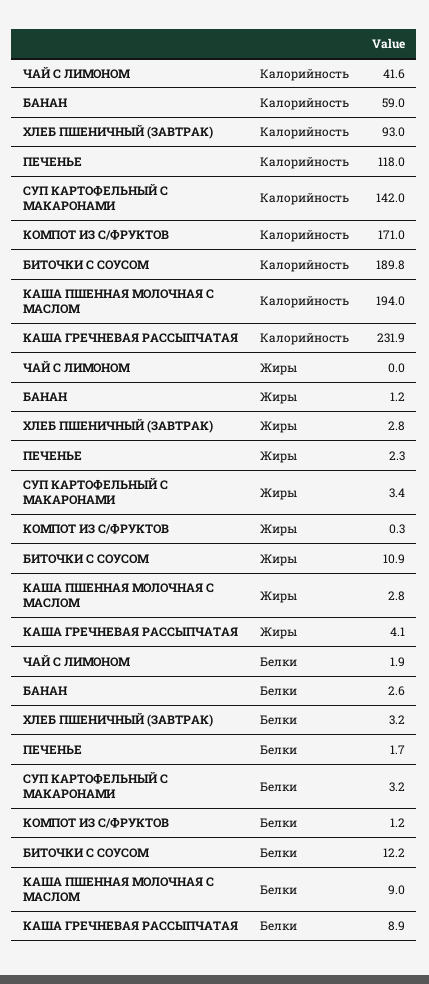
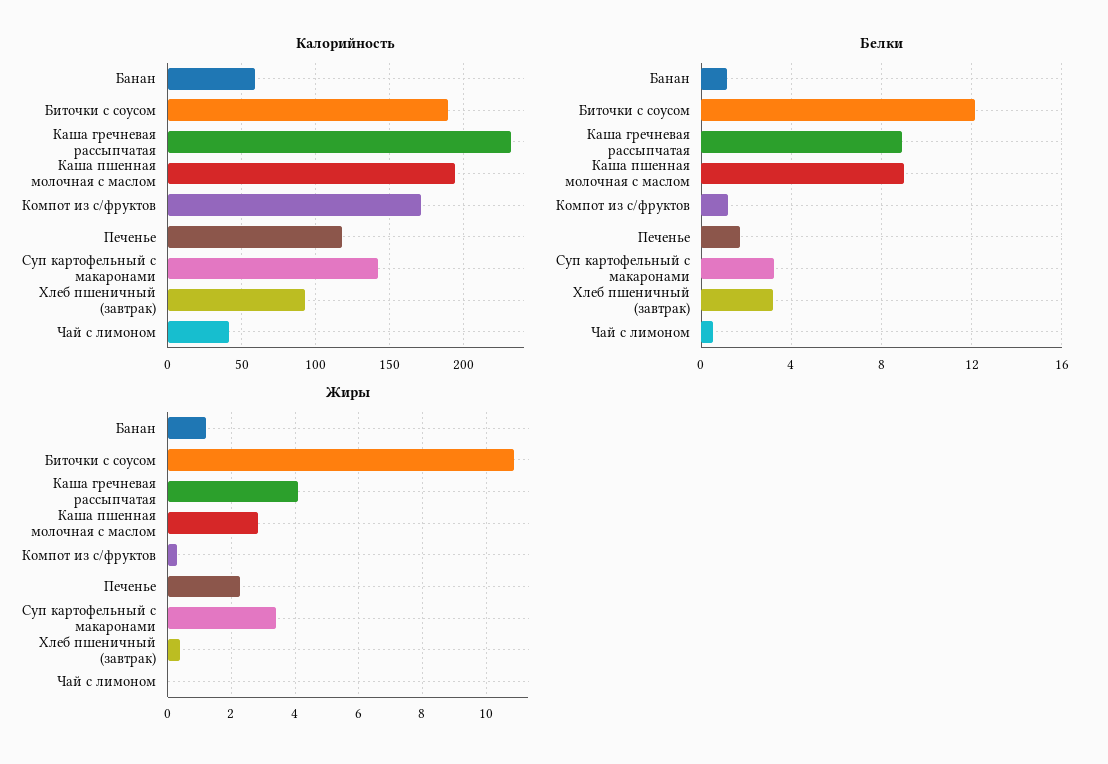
  {
    "Калорийность": {
      "ЧАЙ С ЛИМОНОМ": 41.6,
      "БАНАН": 59,
      "ХЛЕБ ПШЕНИЧНЫЙ (ЗАВТРАК)": 93,
      "ПЕЧЕНЬЕ": 118,
      "СУП КАРТОФЕЛЬНЫЙ С МАКАРОНАМИ": 142,
      "КОМПОТ ИЗ С/ФРУКТОВ": 171,
      "БИТОЧКИ С СОУСОМ": 189.8,
      "КАША ПШЕННАЯ МОЛОЧНАЯ С МАСЛОМ": 194,
      "КАША ГРЕЧНЕВАЯ РАССЫПЧАТАЯ": 231.9
    },
    "Жиры": {
      "ЧАЙ С ЛИМОНОМ": 0,
      "БАНАН": 1.2,
-     "ХЛЕБ ПШЕНИЧНЫЙ (ЗАВТРАК)": 2.8,
+     "ХЛЕБ ПШЕНИЧНЫЙ (ЗАВТРАК)": 0.4,
      "ПЕЧЕНЬЕ": 2.3,
      "СУП КАРТОФЕЛЬНЫЙ С МАКАРОНАМИ": 3.4,
      "КОМПОТ ИЗ С/ФРУКТОВ": 0.3,
      "БИТОЧКИ С СОУСОМ": 10.9,
      "КАША ПШЕННАЯ МОЛОЧНАЯ С МАСЛОМ": 2.8,
      "КАША ГРЕЧНЕВАЯ РАССЫПЧАТАЯ": 4.1
    },
    "Белки": {
-     "ЧАЙ С ЛИМОНОМ": 1.9,
+     "ЧАЙ С ЛИМОНОМ": 0.5,
-     "БАНАН": 2.6,
+     "БАНАН": 1,
      "ХЛЕБ ПШЕНИЧНЫЙ (ЗАВТРАК)": 3.2,
      "ПЕЧЕНЬЕ": 1.7,
      "СУП КАРТОФЕЛЬНЫЙ С МАКАРОНАМИ": 3.2,
      "КОМПОТ ИЗ С/ФРУКТОВ": 1.2,
      "БИТОЧКИ С СОУСОМ": 12.2,
      "КАША ПШЕННАЯ МОЛОЧНАЯ С МАСЛОМ": 9,
      "КАША ГРЕЧНЕВАЯ РАССЫПЧАТАЯ": 8.9
    }
  }

